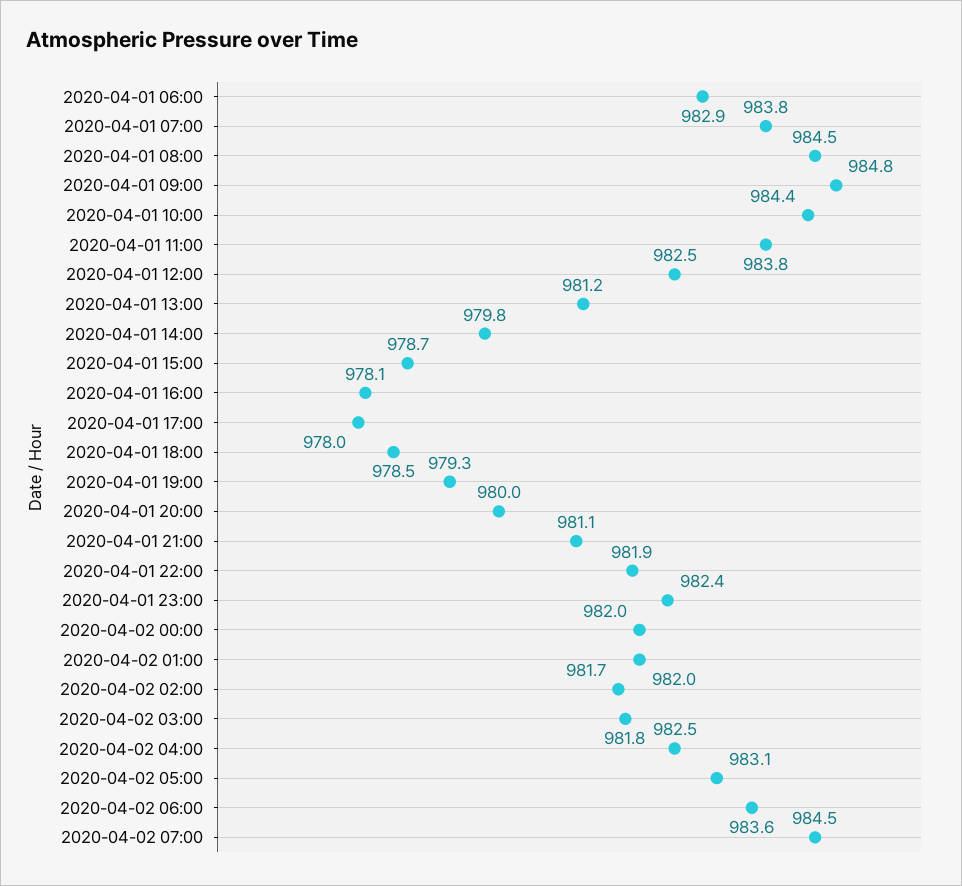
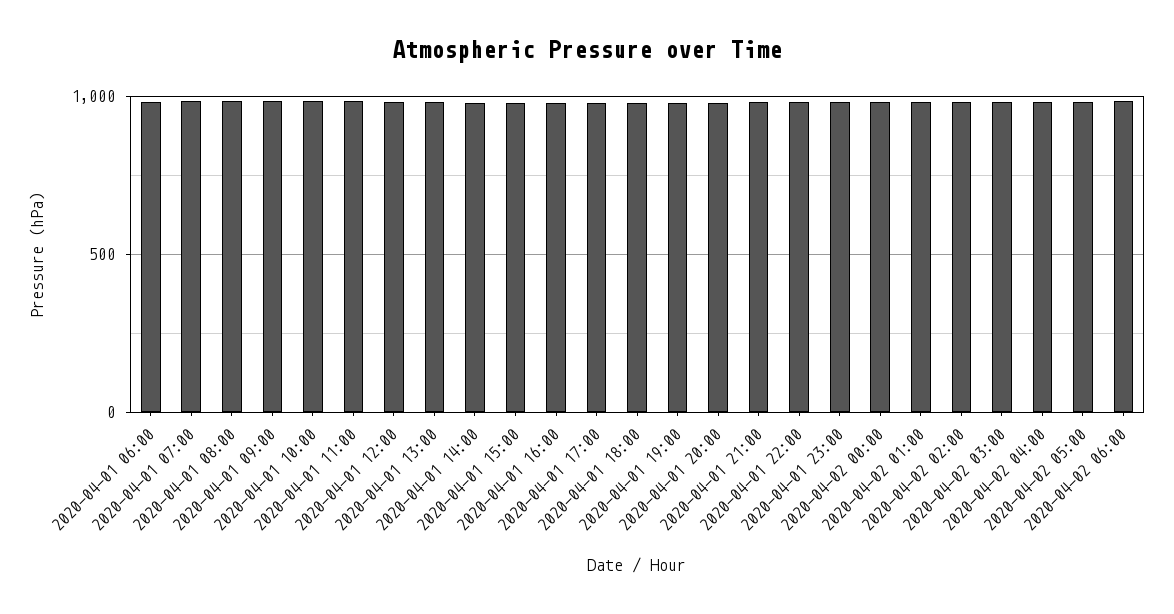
  {
    "2020-04-01 06:00": 982.9,
    "2020-04-01 07:00": 983.8,
    "2020-04-01 08:00": 984.5,
    "2020-04-01 09:00": 984.8,
    "2020-04-01 10:00": 984.4,
    "2020-04-01 11:00": 983.8,
    "2020-04-01 12:00": 982.5,
    "2020-04-01 13:00": 981.2,
    "2020-04-01 14:00": 979.8,
    "2020-04-01 15:00": 978.7,
    "2020-04-01 16:00": 978.1,
    "2020-04-01 17:00": 978,
    "2020-04-01 18:00": 978.5,
    "2020-04-01 19:00": 979.3,
    "2020-04-01 20:00": 980,
    "2020-04-01 21:00": 981.1,
    "2020-04-01 22:00": 981.9,
    "2020-04-01 23:00": 982.4,
    "2020-04-02 00:00": 982,
    "2020-04-02 01:00": 982,
    "2020-04-02 02:00": 981.7,
    "2020-04-02 03:00": 981.8,
    "2020-04-02 04:00": 982.5,
    "2020-04-02 05:00": 983.1,
-   "2020-04-02 06:00": 983.6,
+   "2020-04-02 06:00": 983.6
-   "2020-04-02 07:00": 984.5
  }

